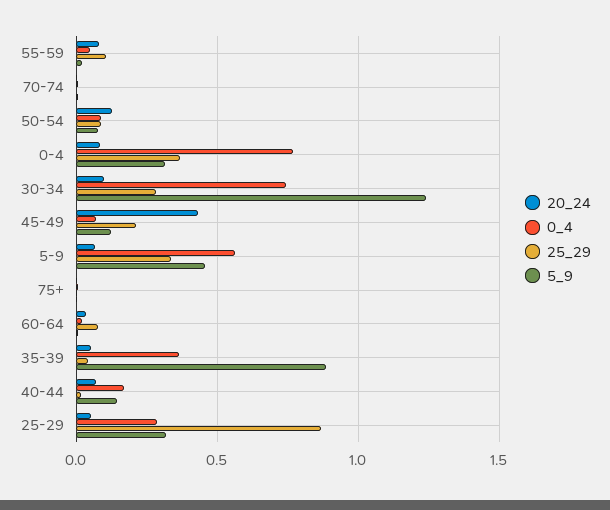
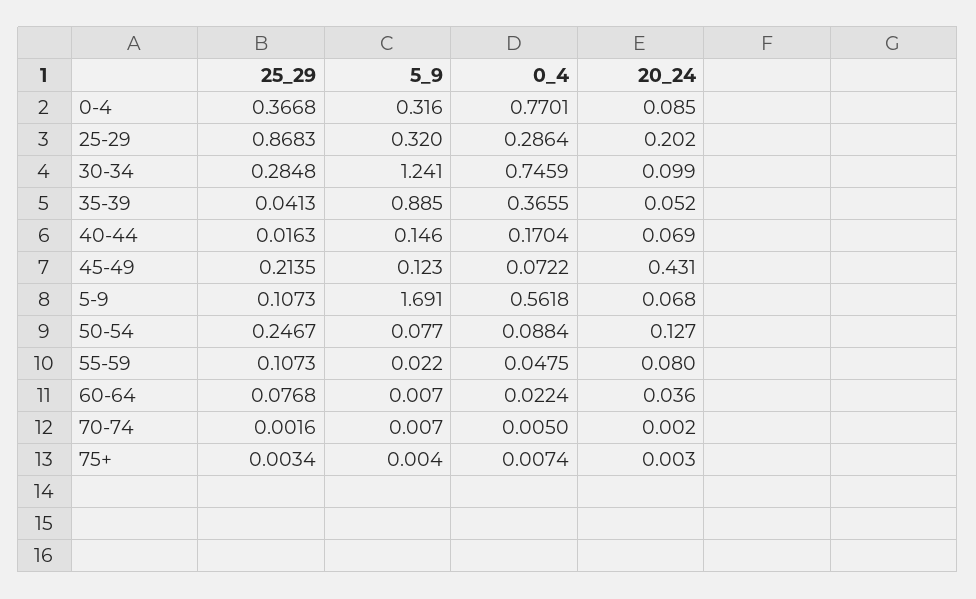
  {
    "20_24": {
      "55-59": 0.08,
      "70-74": 0.002,
      "50-54": 0.127,
      "0-4": 0.085,
      "30-34": 0.099,
      "45-49": 0.431,
      "5-9": 0.068,
      "75+": 0.003,
      "60-64": 0.036,
      "35-39": 0.052,
      "40-44": 0.069,
-     "25-29": 0.05
+     "25-29": 0.202
    },
    "0_4": {
      "55-59": 0.0475,
      "70-74": 0.005,
      "50-54": 0.0884,
      "0-4": 0.7701,
      "30-34": 0.7459,
      "45-49": 0.0722,
      "5-9": 0.5618,
      "75+": 0.0074,
      "60-64": 0.0224,
      "35-39": 0.3655,
      "40-44": 0.1704,
      "25-29": 0.2864
    },
    "25_29": {
      "55-59": 0.1073,
      "70-74": 0.0016,
-     "50-54": 0.1,
+     "50-54": 0.2467,
      "0-4": 0.3668,
      "30-34": 0.2848,
      "45-49": 0.2135,
-     "5-9": 0.35,
+     "5-9": 0.1073,
      "75+": 0.0034,
      "60-64": 0.0768,
      "35-39": 0.0413,
      "40-44": 0.0163,
      "25-29": 0.8683
    },
    "5_9": {
      "55-59": 0.022,
      "70-74": 0.007,
      "50-54": 0.077,
      "0-4": 0.316,
      "30-34": 1.241,
      "45-49": 0.123,
-     "5-9": 0.45,
+     "5-9": 1.691,
      "75+": 0.004,
      "60-64": 0.007,
      "35-39": 0.885,
      "40-44": 0.146,
      "25-29": 0.32
    }
  }

